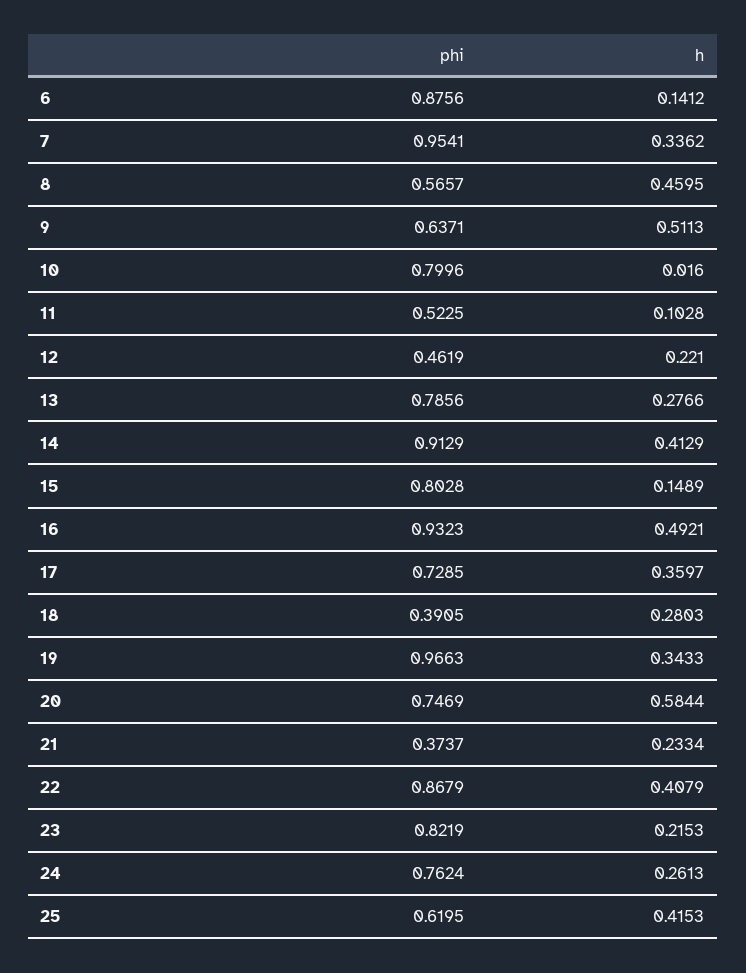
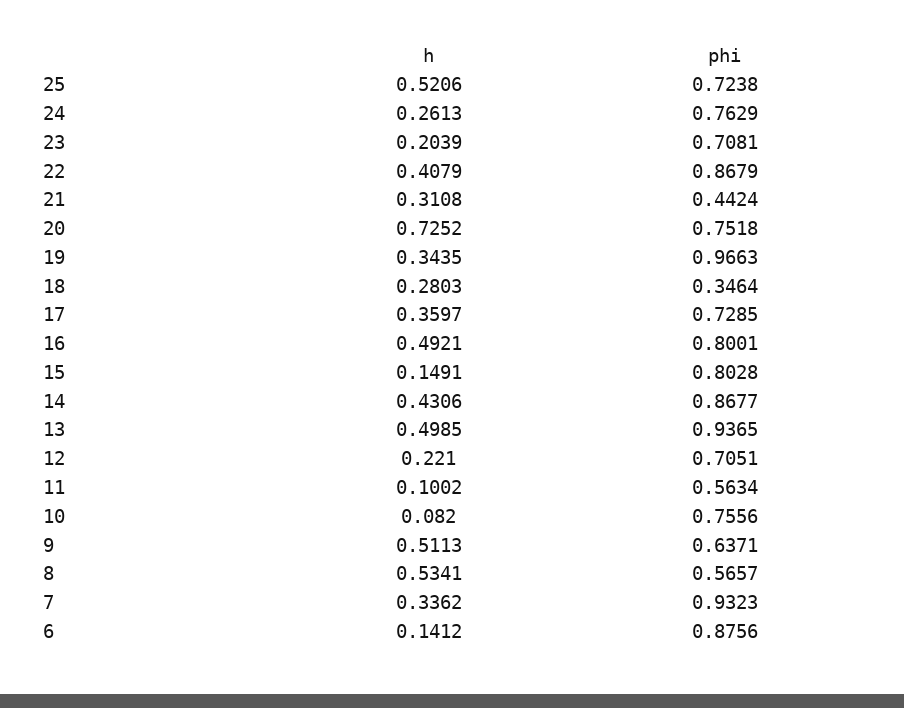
  {
    "phi": {
      "6": 0.8756,
-     "7": 0.9541,
+     "7": 0.9323,
      "8": 0.5657,
      "9": 0.6371,
-     "10": 0.7996,
+     "10": 0.7556,
-     "11": 0.5225,
+     "11": 0.5634,
-     "12": 0.4619,
+     "12": 0.7051,
-     "13": 0.7856,
+     "13": 0.9365,
-     "14": 0.9129,
+     "14": 0.8677,
      "15": 0.8028,
-     "16": 0.9323,
+     "16": 0.8001,
      "17": 0.7285,
-     "18": 0.3905,
+     "18": 0.3464,
      "19": 0.9663,
-     "20": 0.7469,
+     "20": 0.7518,
-     "21": 0.3737,
+     "21": 0.4424,
      "22": 0.8679,
-     "23": 0.8219,
+     "23": 0.7081,
-     "24": 0.7624,
+     "24": 0.7629,
-     "25": 0.6195
+     "25": 0.7238
    },
    "h": {
      "6": 0.1412,
      "7": 0.3362,
-     "8": 0.4595,
+     "8": 0.5341,
      "9": 0.5113,
-     "10": 0.016,
+     "10": 0.082,
-     "11": 0.1028,
+     "11": 0.1002,
      "12": 0.221,
-     "13": 0.2766,
+     "13": 0.4985,
-     "14": 0.4129,
+     "14": 0.4306,
-     "15": 0.1489,
+     "15": 0.1491,
      "16": 0.4921,
      "17": 0.3597,
      "18": 0.2803,
-     "19": 0.3433,
+     "19": 0.3435,
-     "20": 0.5844,
+     "20": 0.7252,
-     "21": 0.2334,
+     "21": 0.3108,
      "22": 0.4079,
-     "23": 0.2153,
+     "23": 0.2039,
      "24": 0.2613,
-     "25": 0.4153
+     "25": 0.5206
    }
  }

